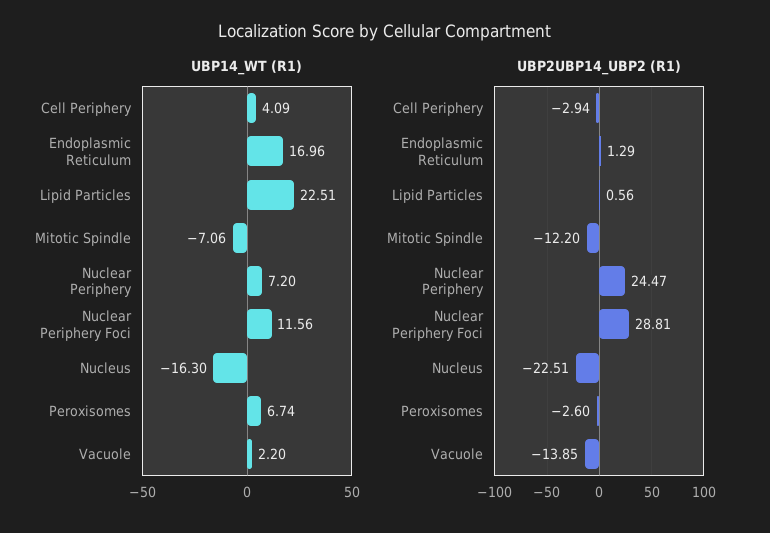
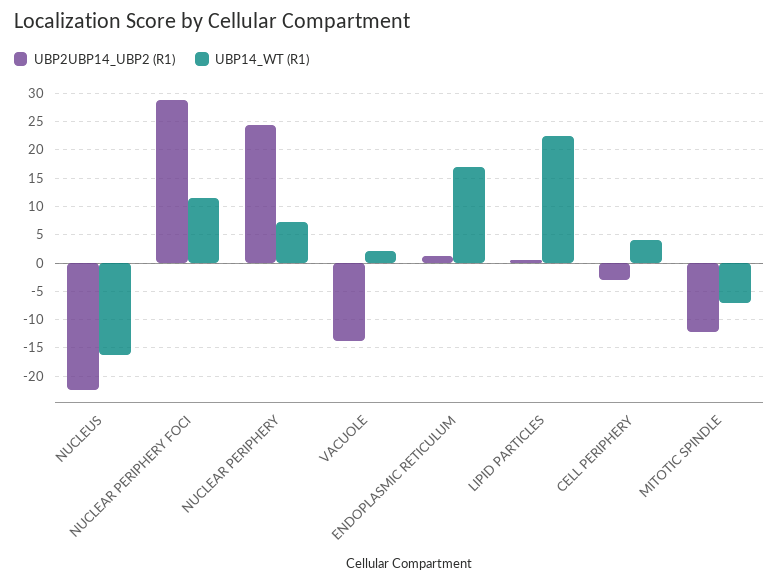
  {
    "UBP14_WT (R1)": {
      "Cell Periphery": 4.09,
      "Endoplasmic Reticulum": 16.96,
      "Lipid Particles": 22.51,
      "Mitotic Spindle": -7.06,
      "Nuclear Periphery": 7.2,
      "Nuclear Periphery Foci": 11.56,
      "Nucleus": -16.3,
-     "Peroxisomes": 6.74,
      "Vacuole": 2.2
    },
    "UBP2UBP14_UBP2 (R1)": {
      "Cell Periphery": -2.94,
      "Endoplasmic Reticulum": 1.29,
      "Lipid Particles": 0.56,
      "Mitotic Spindle": -12.2,
      "Nuclear Periphery": 24.47,
      "Nuclear Periphery Foci": 28.81,
      "Nucleus": -22.51,
-     "Peroxisomes": -2.6,
      "Vacuole": -13.85
    }
  }

